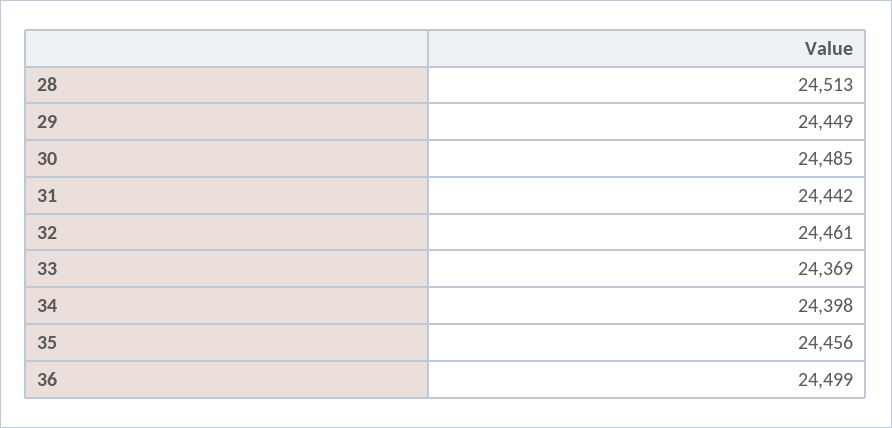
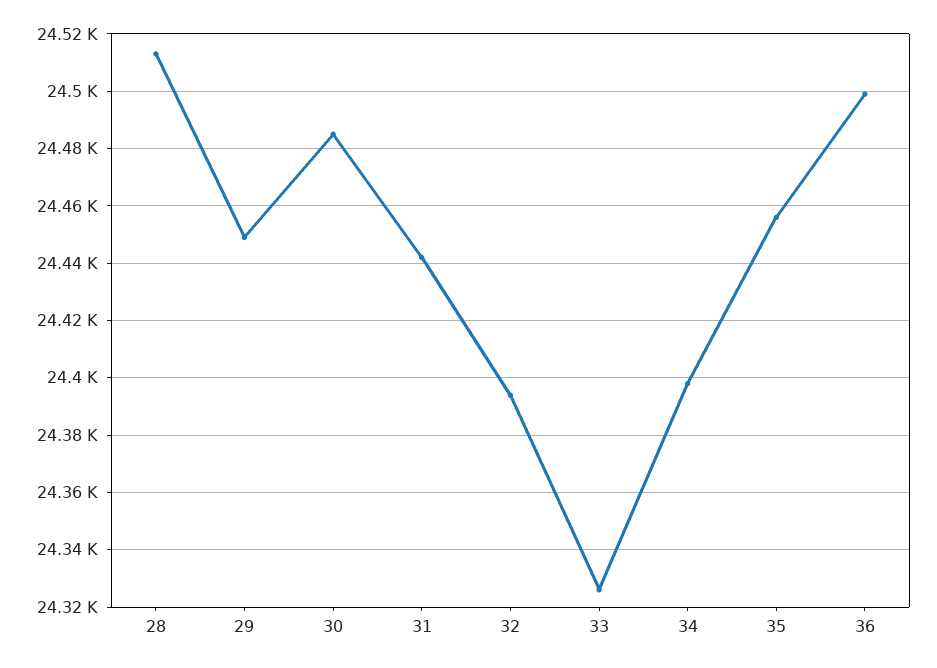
  {
    "28": 24513,
    "29": 24449,
    "30": 24485,
    "31": 24442,
-   "32": 24461,
+   "32": 24395,
-   "33": 24369,
+   "33": 24325,
    "34": 24398,
    "35": 24456,
    "36": 24499
  }

